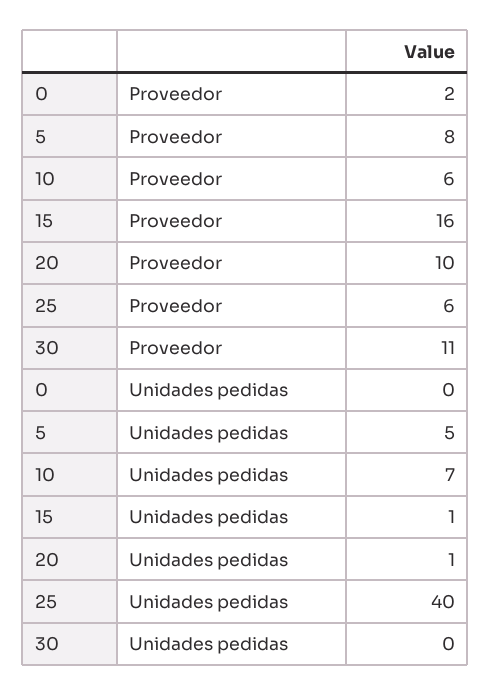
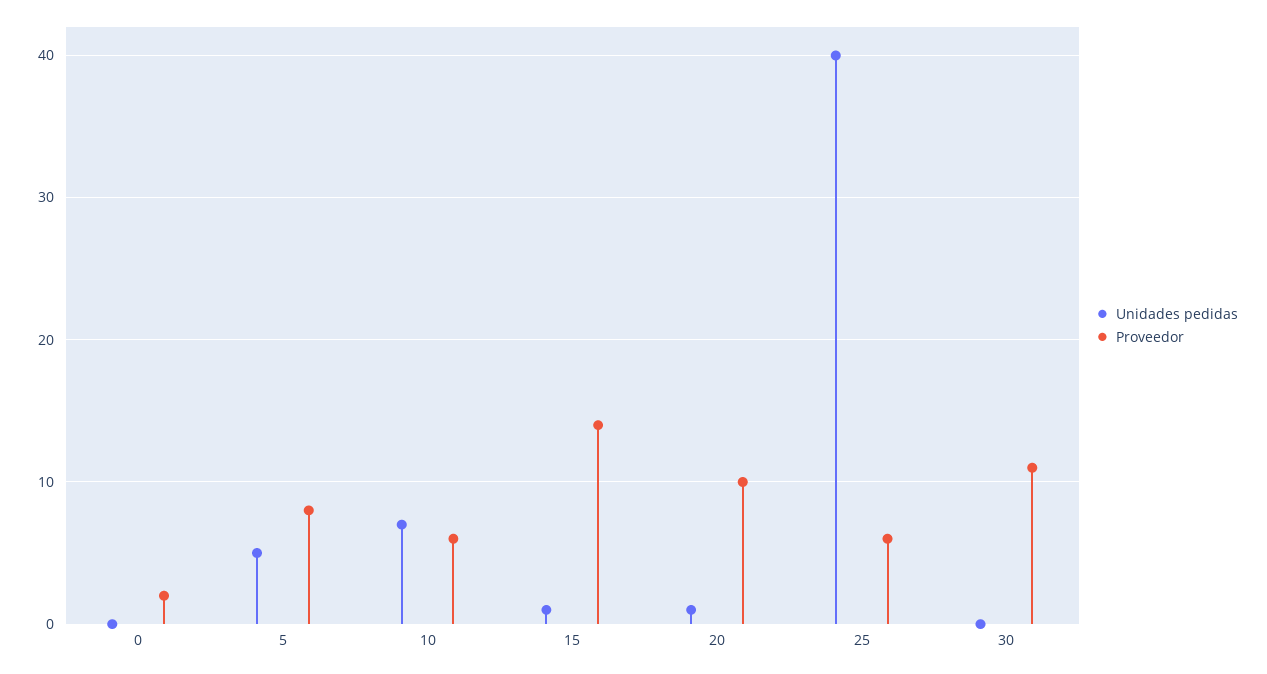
  {
    "Proveedor": {
      "0": 2,
      "5": 8,
      "10": 6,
-     "15": 16,
+     "15": 14,
      "20": 10,
      "25": 6,
      "30": 11
    },
    "Unidades pedidas": {
      "0": 0,
      "5": 5,
      "10": 7,
      "15": 1,
      "20": 1,
      "25": 40,
      "30": 0
    }
  }

